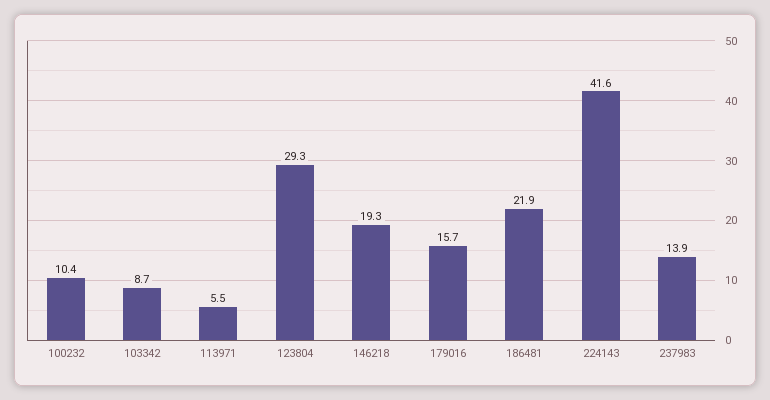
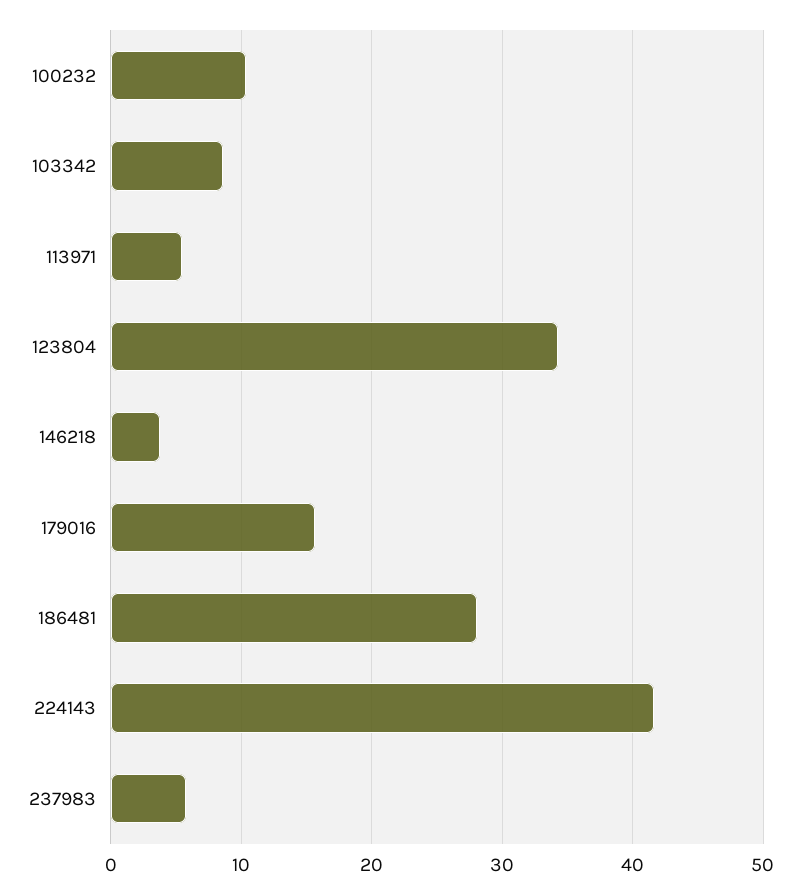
  {
    "100232": 10.4,
    "103342": 8.7,
    "113971": 5.5,
-   "123804": 29.3,
+   "123804": 34,
-   "146218": 19.3,
+   "146218": 4,
    "179016": 15.7,
-   "186481": 21.9,
+   "186481": 28,
    "224143": 41.6,
-   "237983": 13.9
+   "237983": 6
  }

